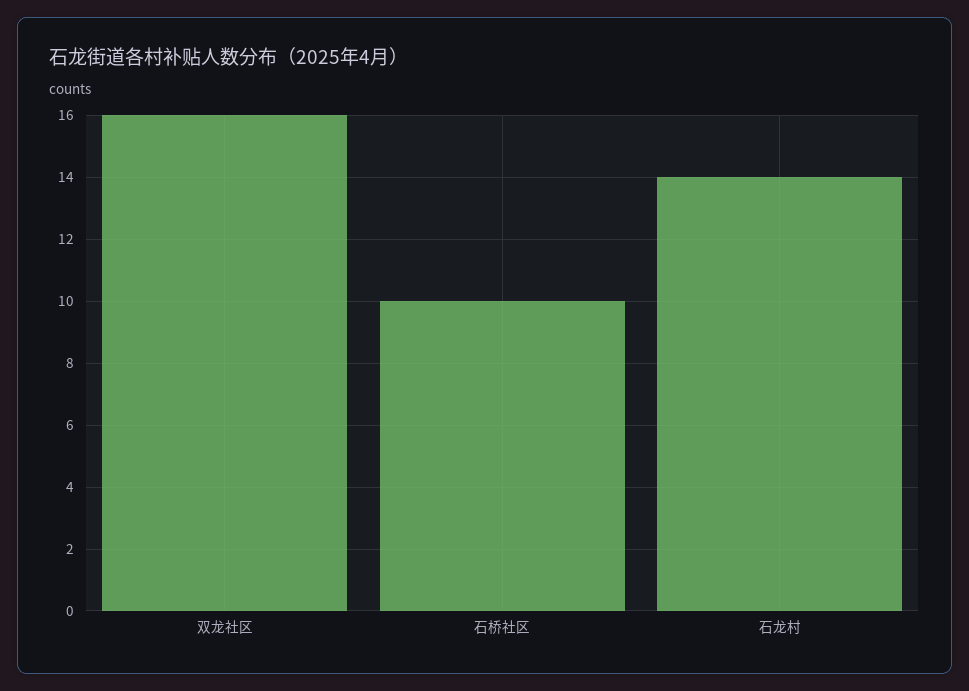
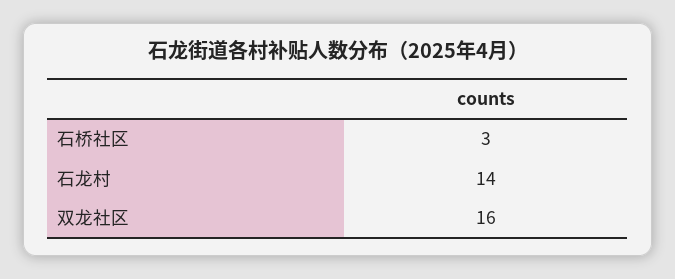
  {
    "双龙社区": 16,
-   "石桥社区": 10,
+   "石桥社区": 3,
    "石龙村": 14
  }

